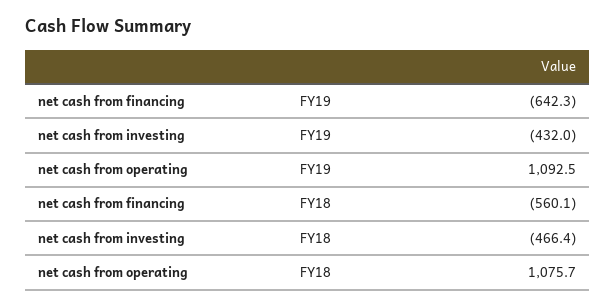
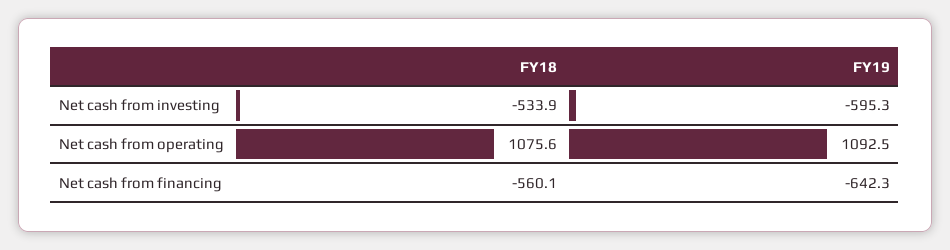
  {
    "net cash from financing": {
      "FY19": -642.3,
      "FY18": -560.1
    },
    "net cash from investing": {
-     "FY19": -432,
+     "FY19": -595.3,
-     "FY18": -466.4
+     "FY18": -533.9
    },
    "net cash from operating": {
      "FY19": 1092.5,
-     "FY18": 1075.7
+     "FY18": 1075.6
    }
  }

